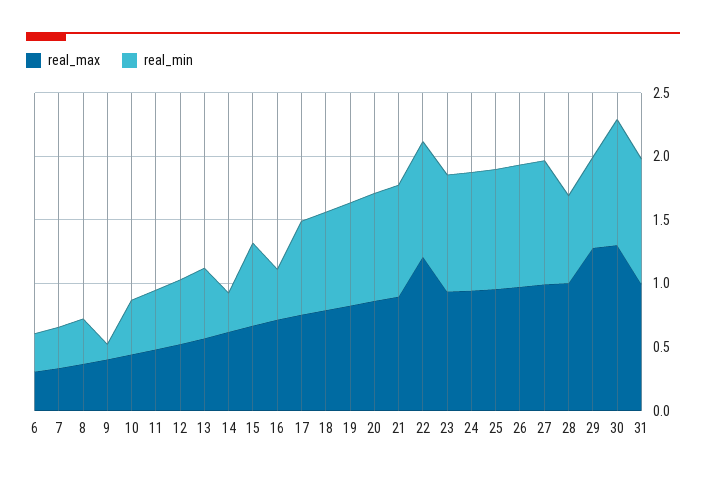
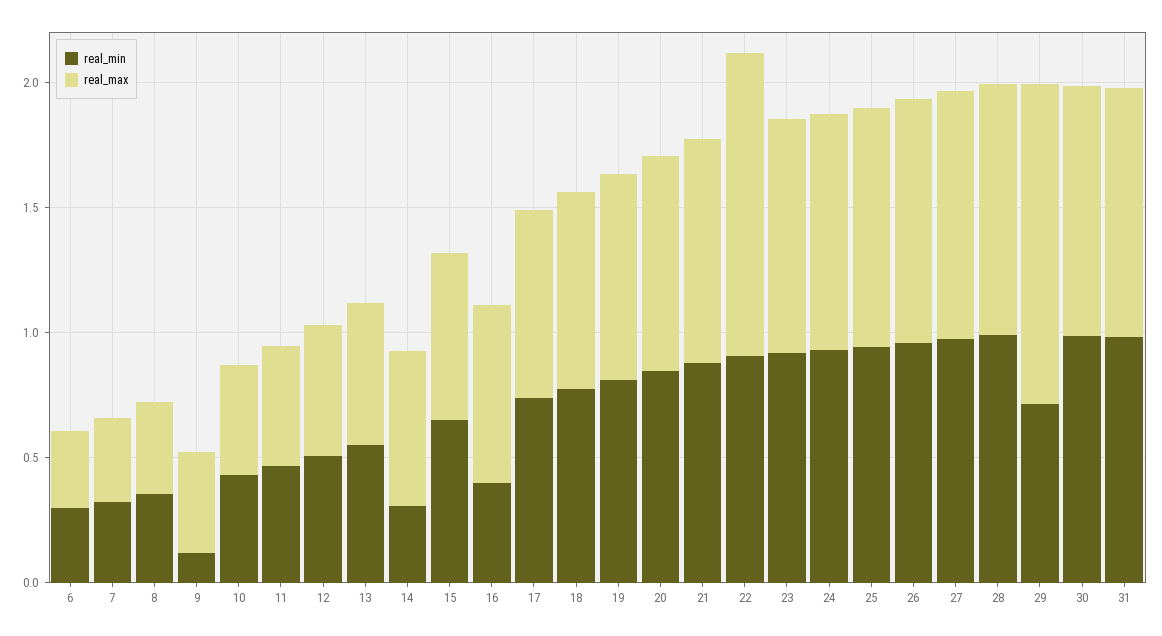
  {
    "real_max": {
      "6": 0.3,
      "7": 0.3,
      "8": 0.4,
      "9": 0.4,
      "10": 0.4,
      "11": 0.5,
      "12": 0.5,
      "13": 0.6,
      "14": 0.6,
      "15": 0.7,
      "16": 0.7,
      "17": 0.8,
      "18": 0.8,
      "19": 0.8,
      "20": 0.9,
      "21": 0.9,
      "22": 1.2,
      "23": 0.9,
      "24": 0.9,
      "25": 1,
      "26": 1,
      "27": 1,
      "28": 1,
      "29": 1.3,
-     "30": 1.3,
+     "30": 1,
      "31": 1
    },
    "real_min": {
      "6": 0.3,
      "7": 0.3,
      "8": 0.4,
      "9": 0.1,
      "10": 0.4,
      "11": 0.5,
      "12": 0.5,
      "13": 0.6,
      "14": 0.3,
      "15": 0.6,
      "16": 0.4,
      "17": 0.7,
      "18": 0.8,
      "19": 0.8,
      "20": 0.8,
      "21": 0.9,
      "22": 0.9,
      "23": 0.9,
      "24": 0.9,
      "25": 0.9,
      "26": 1,
      "27": 1,
-     "28": 0.7,
+     "28": 1,
      "29": 0.7,
      "30": 1,
      "31": 1
    }
  }

